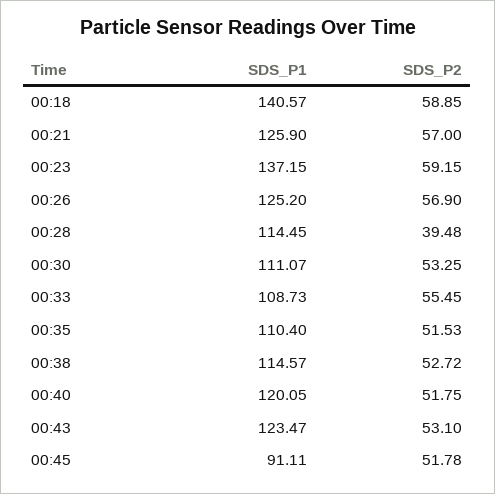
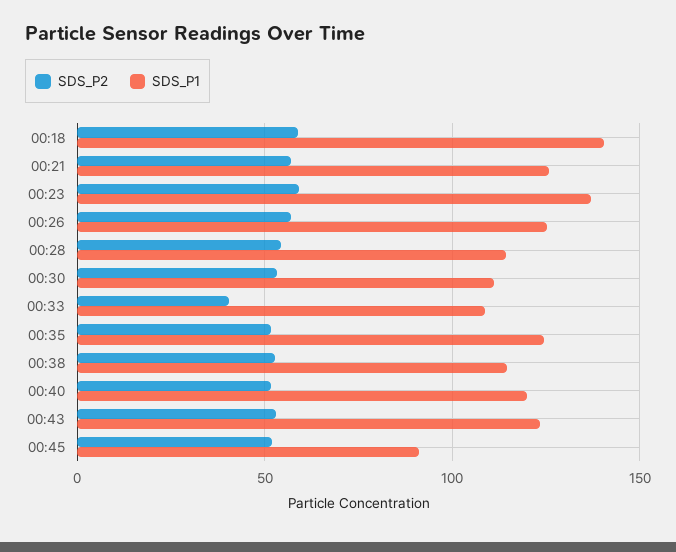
  {
    "SDS_P1": {
      "00:18": 140.57,
      "00:21": 125.9,
      "00:23": 137.15,
      "00:26": 125.2,
      "00:28": 114.45,
      "00:30": 111.07,
      "00:33": 108.73,
-     "00:35": 110.4,
+     "00:35": 125,
      "00:38": 114.57,
      "00:40": 120.05,
      "00:43": 123.47,
      "00:45": 91.11
    },
    "SDS_P2": {
      "00:18": 58.85,
      "00:21": 57,
      "00:23": 59.15,
      "00:26": 56.9,
-     "00:28": 39.48,
+     "00:28": 55,
      "00:30": 53.25,
-     "00:33": 55.45,
+     "00:33": 40,
      "00:35": 51.53,
      "00:38": 52.72,
      "00:40": 51.75,
      "00:43": 53.1,
      "00:45": 51.78
    }
  }

